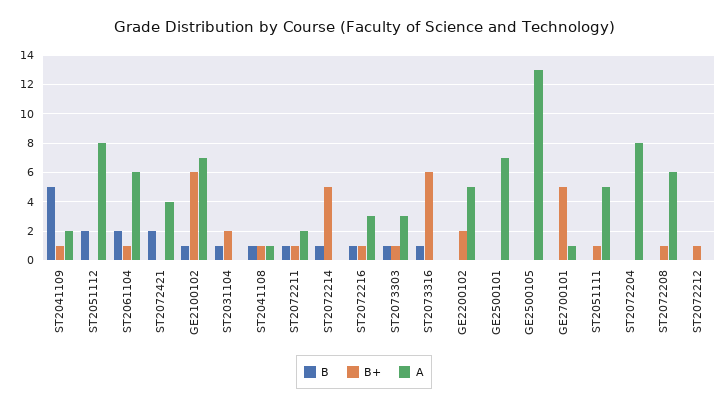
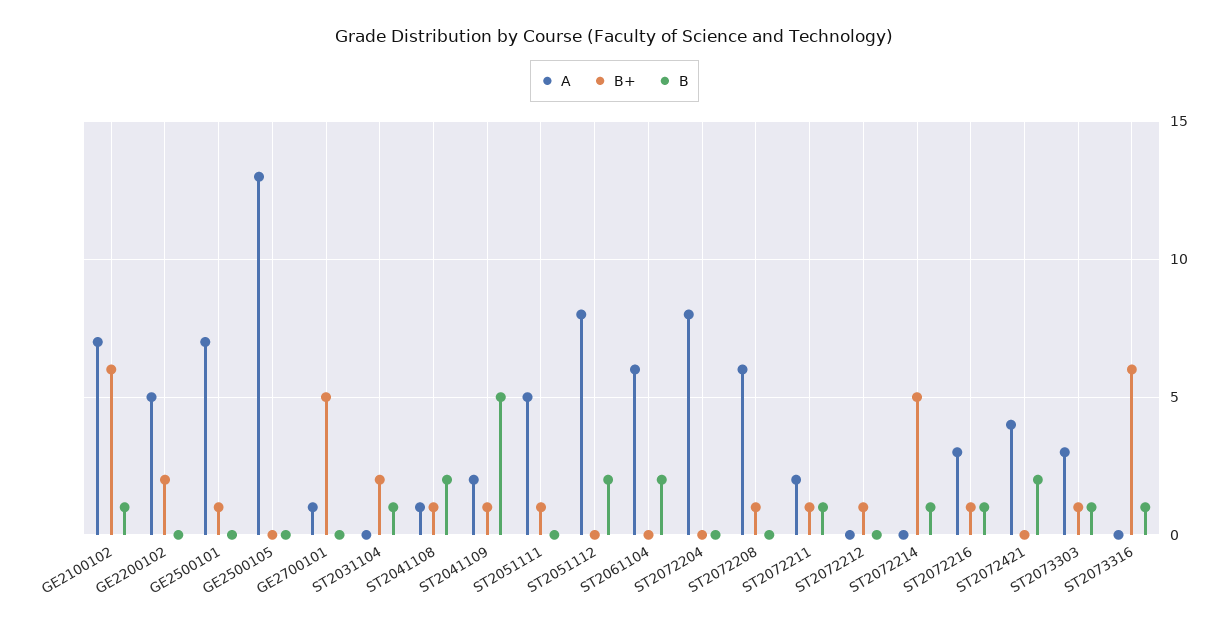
  {
    "B": {
      "ST2041109": 5,
      "ST2051112": 2,
      "ST2061104": 2,
      "ST2072421": 2,
      "GE2100102": 1,
      "ST2031104": 1,
-     "ST2041108": 1,
+     "ST2041108": 2,
      "ST2072211": 1,
      "ST2072214": 1,
      "ST2072216": 1,
      "ST2073303": 1,
      "ST2073316": 1,
      "GE2200102": 0,
      "GE2500101": 0,
      "GE2500105": 0,
      "GE2700101": 0,
      "ST2051111": 0,
      "ST2072204": 0,
      "ST2072208": 0,
      "ST2072212": 0
    },
    "B+": {
      "ST2041109": 1,
      "ST2051112": 0,
-     "ST2061104": 1,
+     "ST2061104": 0,
      "ST2072421": 0,
      "GE2100102": 6,
      "ST2031104": 2,
      "ST2041108": 1,
      "ST2072211": 1,
      "ST2072214": 5,
      "ST2072216": 1,
      "ST2073303": 1,
      "ST2073316": 6,
      "GE2200102": 2,
-     "GE2500101": 0,
+     "GE2500101": 1,
      "GE2500105": 0,
      "GE2700101": 5,
      "ST2051111": 1,
      "ST2072204": 0,
      "ST2072208": 1,
      "ST2072212": 1
    },
    "A": {
      "ST2041109": 2,
      "ST2051112": 8,
      "ST2061104": 6,
      "ST2072421": 4,
      "GE2100102": 7,
      "ST2031104": 0,
      "ST2041108": 1,
      "ST2072211": 2,
      "ST2072214": 0,
      "ST2072216": 3,
      "ST2073303": 3,
      "ST2073316": 0,
      "GE2200102": 5,
      "GE2500101": 7,
      "GE2500105": 13,
      "GE2700101": 1,
      "ST2051111": 5,
      "ST2072204": 8,
      "ST2072208": 6,
      "ST2072212": 0
    }
  }

